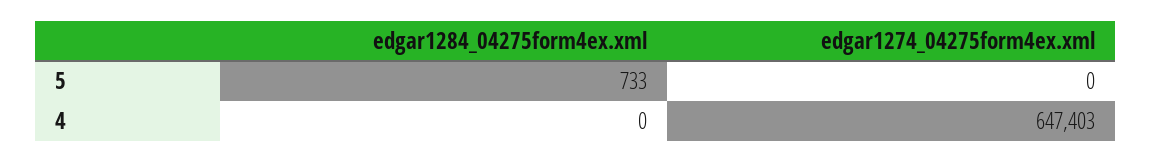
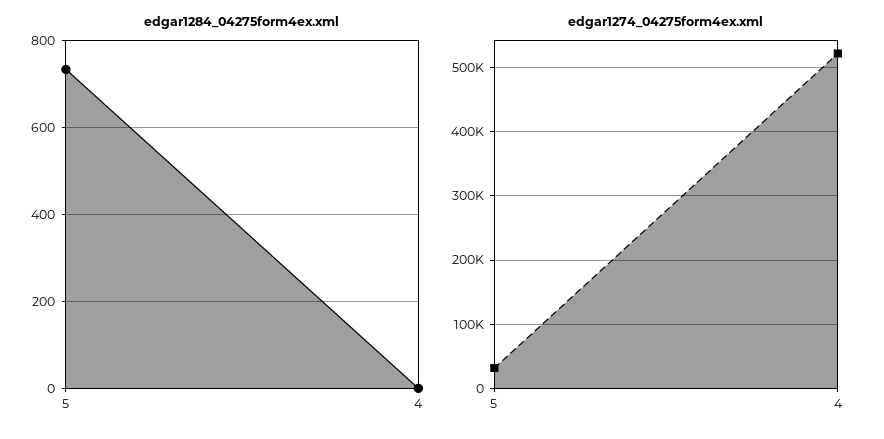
  {
    "edgar1284_04275form4ex.xml": {
      "5": 733,
      "4": 0
    },
    "edgar1274_04275form4ex.xml": {
-     "5": 0,
+     "5": 30000,
-     "4": 647403
+     "4": 520000
    }
  }

